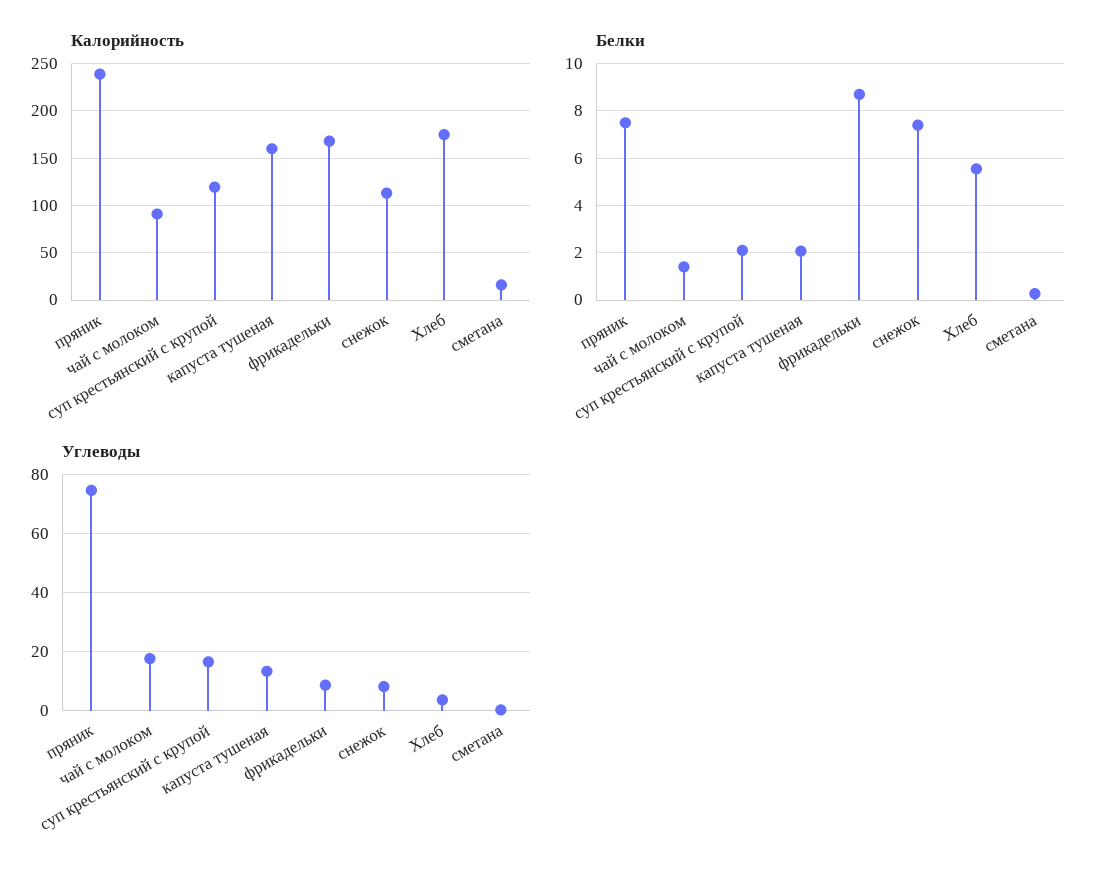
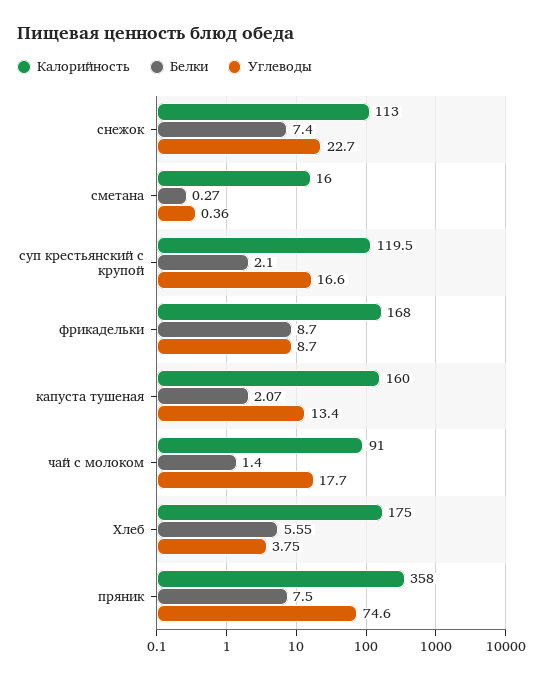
  {
    "Калорийность": {
-     "пряник": 240,
+     "пряник": 358,
      "чай с молоком": 91,
      "суп крестьянский с крупой": 119.5,
      "капуста тушеная": 160,
      "фрикадельки": 168,
      "снежок": 113,
      "Хлеб": 175,
      "сметана": 16
    },
    "Белки": {
      "пряник": 7.5,
      "чай с молоком": 1.4,
      "суп крестьянский с крупой": 2.1,
      "капуста тушеная": 2.07,
      "фрикадельки": 8.7,
      "снежок": 7.4,
      "Хлеб": 5.55,
      "сметана": 0.27
    },
    "Углеводы": {
      "пряник": 74.6,
      "чай с молоком": 17.7,
      "суп крестьянский с крупой": 16.6,
      "капуста тушеная": 13.4,
      "фрикадельки": 8.7,
-     "снежок": 7.5,
+     "снежок": 22.7,
      "Хлеб": 3.75,
      "сметана": 0.36
    }
  }

